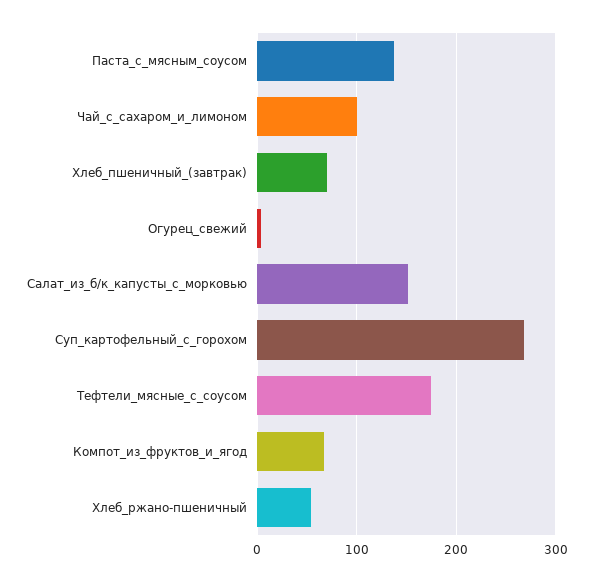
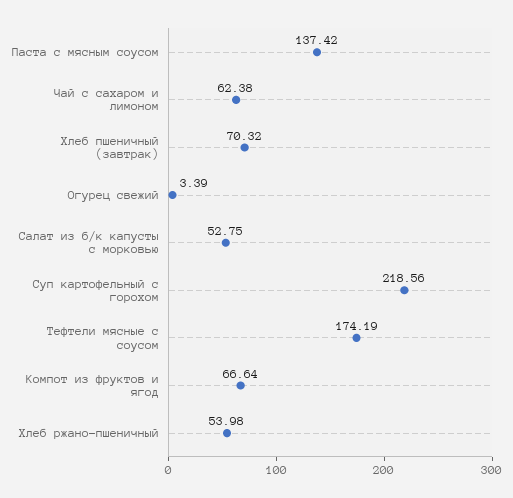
  {
    "Паста_с_мясным_соусом": 137.42,
-   "Чай_с_сахаром_и_лимоном": 100,
+   "Чай_с_сахаром_и_лимоном": 62.38,
    "Хлеб_пшеничный_(завтрак)": 70.32,
    "Огурец_свежий": 3.39,
-   "Салат_из_б/к_капусты_с_морковью": 150,
+   "Салат_из_б/к_капусты_с_морковью": 52.75,
-   "Суп_картофельный_с_горохом": 270,
+   "Суп_картофельный_с_горохом": 218.56,
    "Тефтели_мясные_с_соусом": 174.19,
    "Компот_из_фруктов_и_ягод": 66.64,
    "Хлеб_ржано-пшеничный": 53.98
  }

